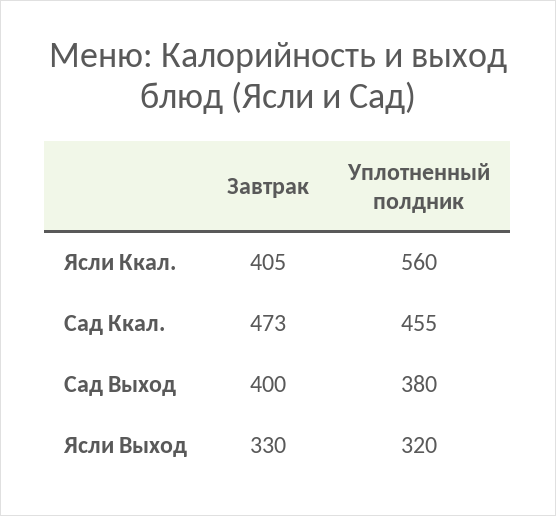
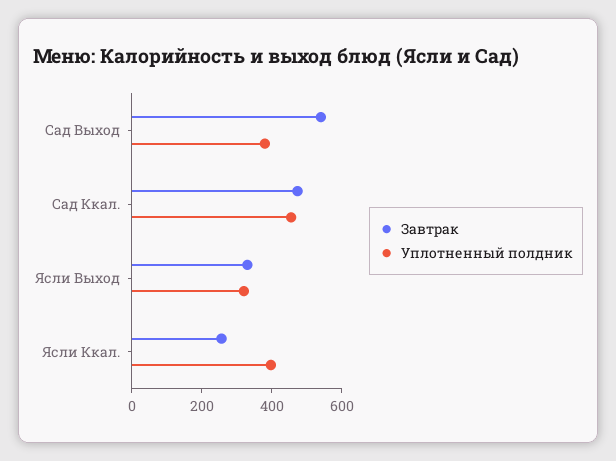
  {
    "Завтрак": {
-     "Ясли Ккал.": 405,
+     "Ясли Ккал.": 250,
      "Сад Ккал.": 473,
-     "Сад Выход": 400,
+     "Сад Выход": 550,
      "Ясли Выход": 330
    },
    "Уплотненный полдник": {
-     "Ясли Ккал.": 560,
+     "Ясли Ккал.": 400,
      "Сад Ккал.": 455,
      "Сад Выход": 380,
      "Ясли Выход": 320
    }
  }

